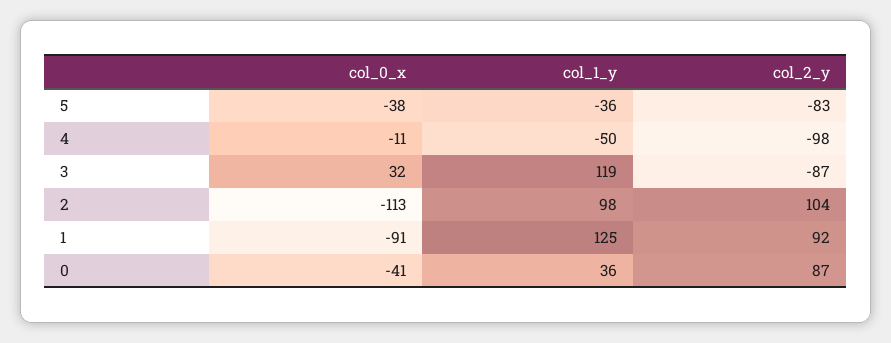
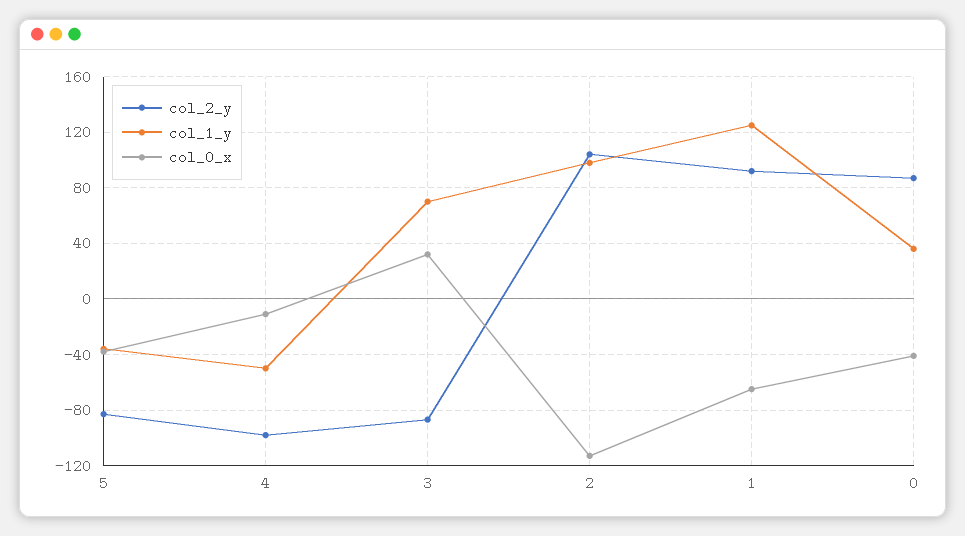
  {
    "col_0_x": {
      "5": -38,
      "4": -11,
      "3": 32,
      "2": -113,
-     "1": -91,
+     "1": -65,
      "0": -41
    },
    "col_1_y": {
      "5": -36,
      "4": -50,
-     "3": 119,
+     "3": 70,
      "2": 98,
      "1": 125,
      "0": 36
    },
    "col_2_y": {
      "5": -83,
      "4": -98,
      "3": -87,
      "2": 104,
      "1": 92,
      "0": 87
    }
  }

